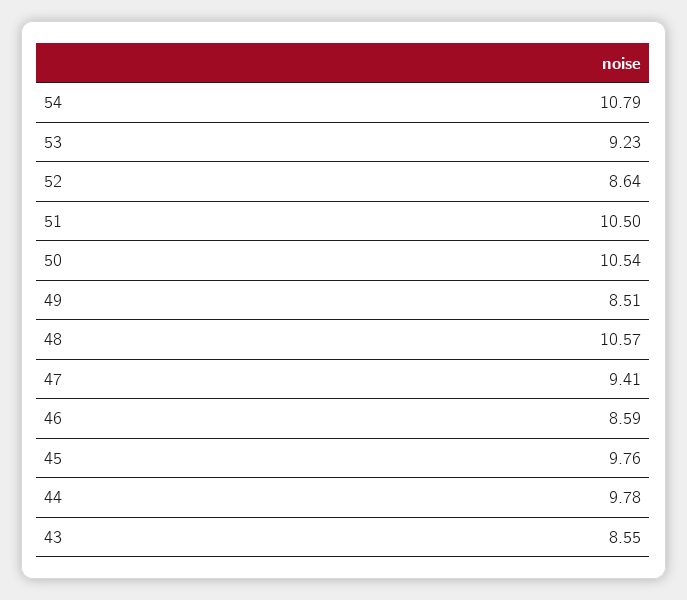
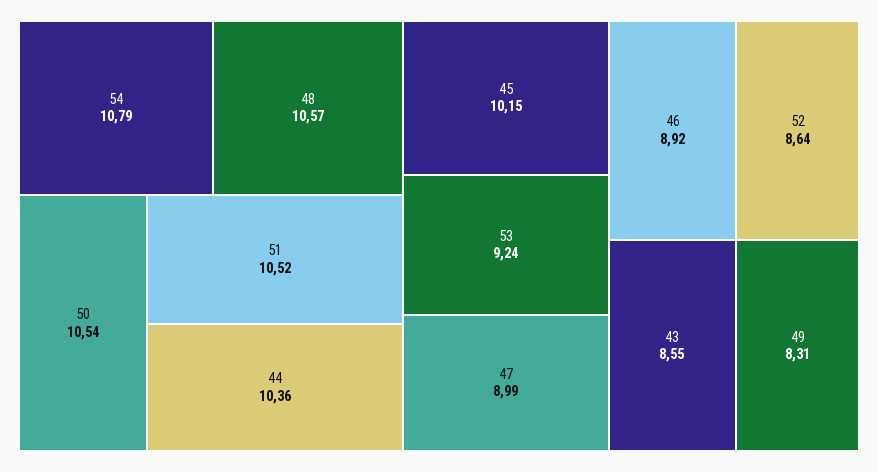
  {
    "54": 10.79,
-   "53": 9.23,
+   "53": 9.24,
    "52": 8.64,
-   "51": 10.5,
+   "51": 10.52,
    "50": 10.54,
-   "49": 8.51,
+   "49": 8.31,
    "48": 10.57,
-   "47": 9.41,
+   "47": 8.99,
-   "46": 8.59,
+   "46": 8.92,
-   "45": 9.76,
+   "45": 10.15,
-   "44": 9.78,
+   "44": 10.36,
    "43": 8.55
  }

